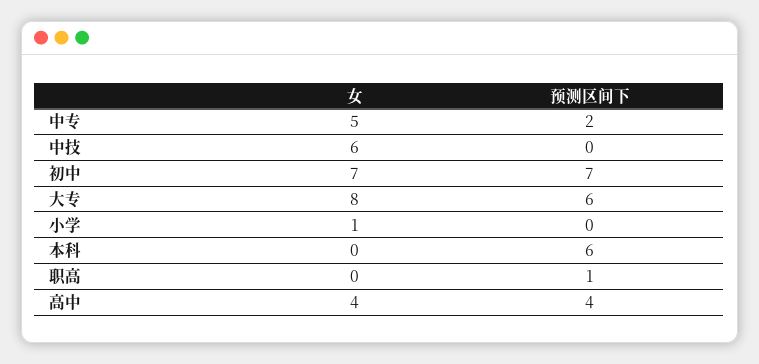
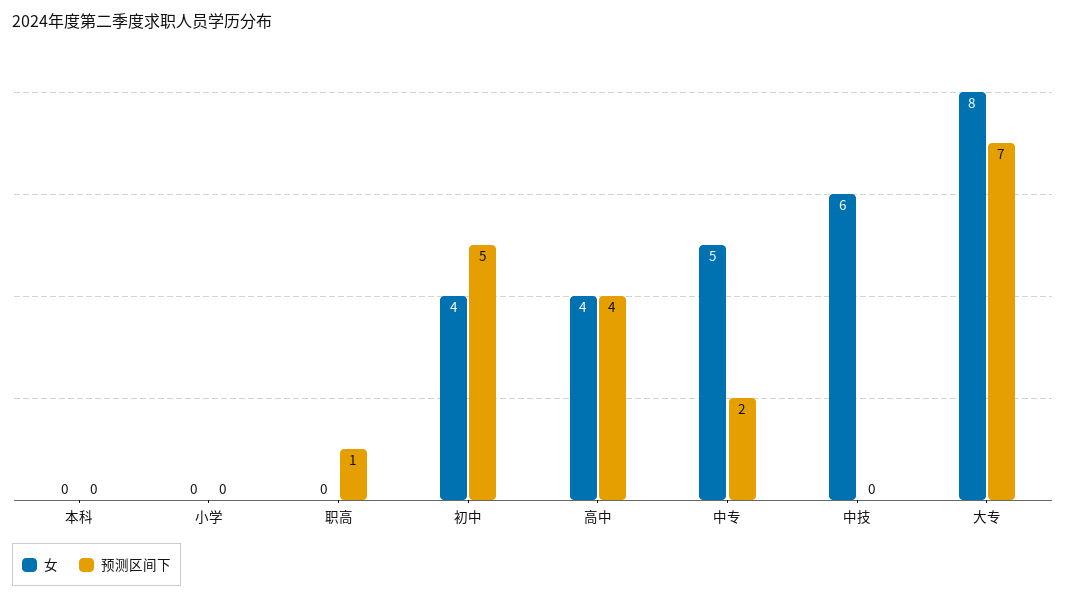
  {
    "女": {
      "中专": 5,
      "中技": 6,
-     "初中": 7,
+     "初中": 4,
      "大专": 8,
-     "小学": 1,
+     "小学": 0,
      "本科": 0,
      "职高": 0,
      "高中": 4
    },
    "预测区间下": {
      "中专": 2,
      "中技": 0,
-     "初中": 7,
+     "初中": 5,
-     "大专": 6,
+     "大专": 7,
      "小学": 0,
-     "本科": 6,
+     "本科": 0,
      "职高": 1,
      "高中": 4
    }
  }

